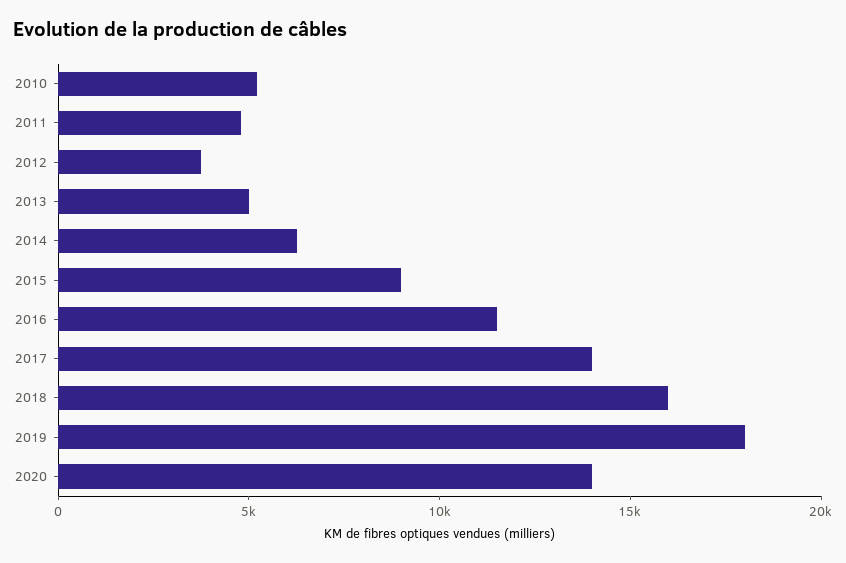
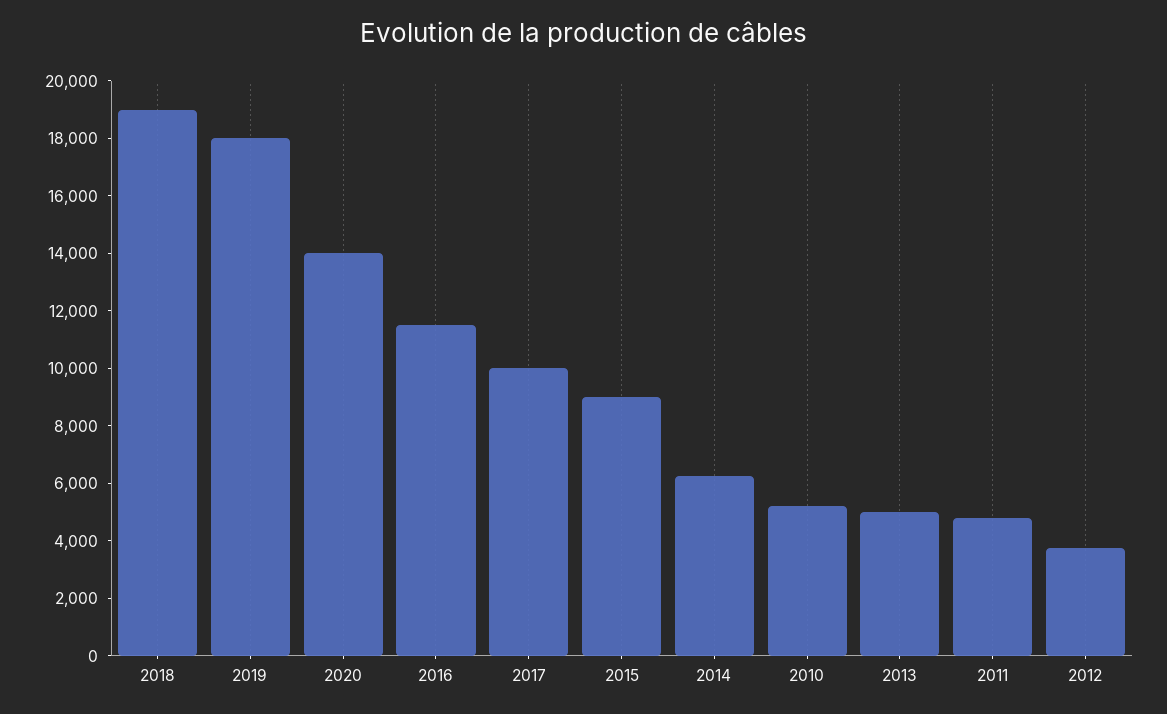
  {
    "2010": 5000,
    "2011": 5000,
    "2012": 4000,
    "2013": 5000,
    "2014": 6500,
    "2015": 9000,
    "2016": 11500,
-   "2017": 14000,
+   "2017": 10000,
-   "2018": 16000,
+   "2018": 19000,
    "2019": 18000,
    "2020": 14000
  }

